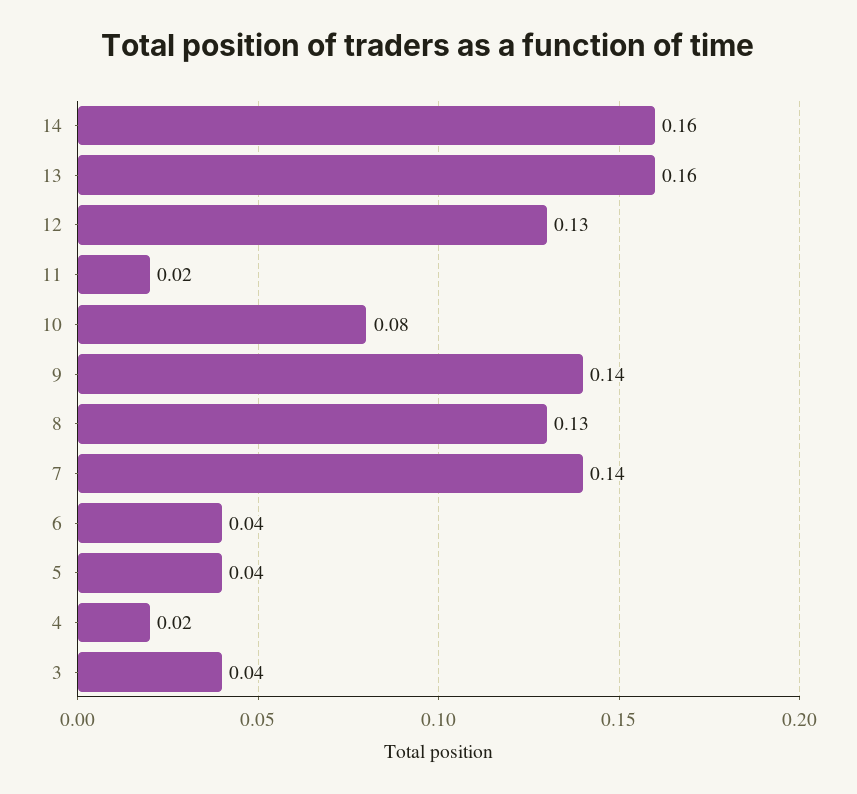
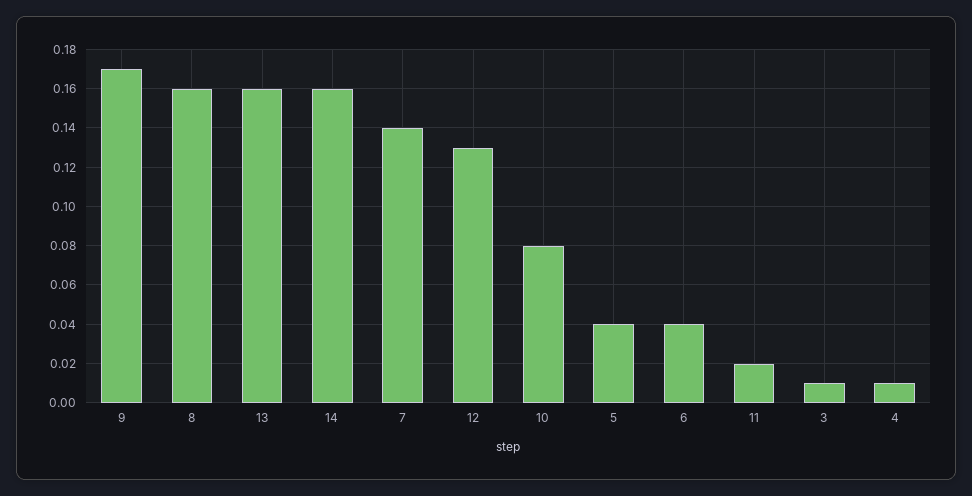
  {
    "14": 0.16,
    "13": 0.16,
    "12": 0.13,
    "11": 0.02,
    "10": 0.08,
-   "9": 0.14,
+   "9": 0.17,
-   "8": 0.13,
+   "8": 0.16,
    "7": 0.14,
    "6": 0.04,
    "5": 0.04,
-   "4": 0.02,
+   "4": 0.01,
-   "3": 0.04
+   "3": 0.01
  }

